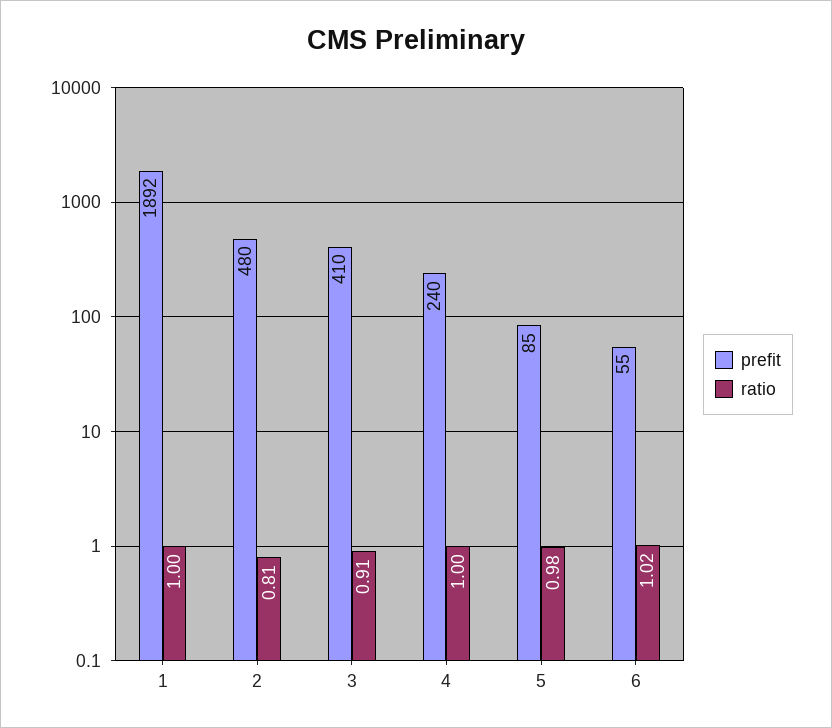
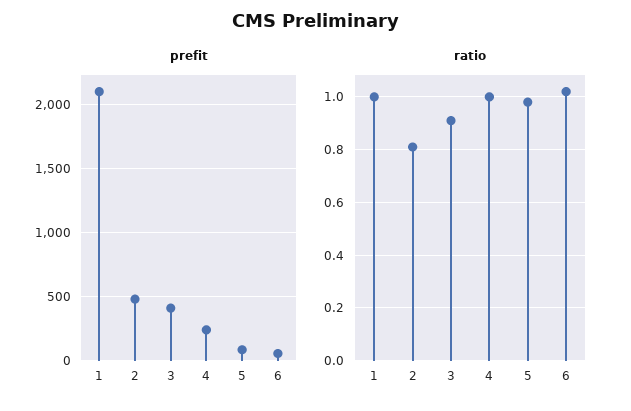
  {
    "prefit": {
-     "1": 1892,
+     "1": 2100,
      "2": 480,
      "3": 410,
      "4": 240,
      "5": 85,
      "6": 55
    },
    "ratio": {
      "1": 1,
      "2": 0.81,
      "3": 0.91,
      "4": 1,
      "5": 0.98,
      "6": 1.02
    }
  }

